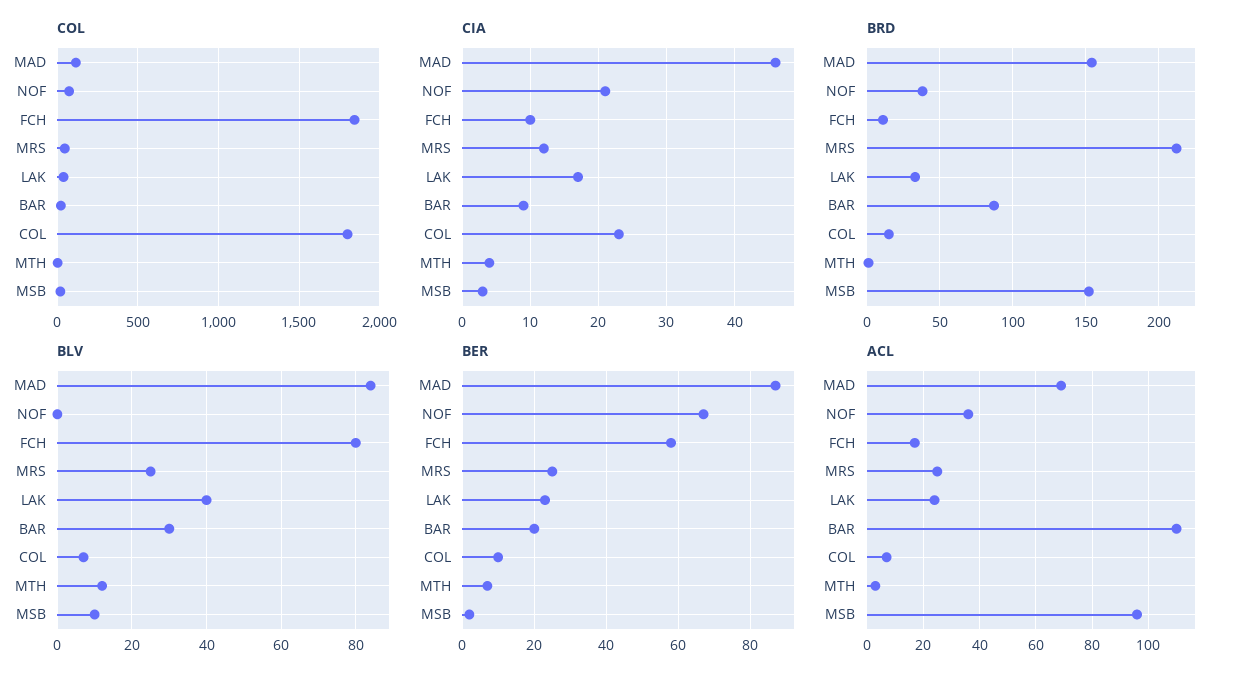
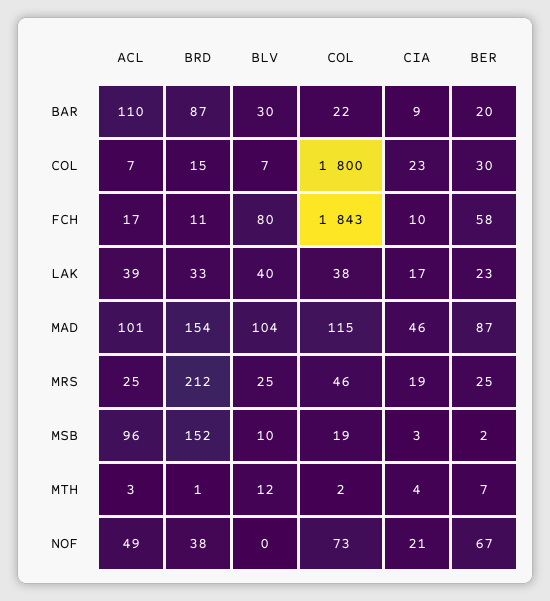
  {
    "COL": {
      "MAD": 115,
      "NOF": 73,
      "FCH": 1843,
      "MRS": 46,
      "LAK": 38,
      "BAR": 22,
      "COL": 1800,
      "MTH": 2,
      "MSB": 19
    },
    "CIA": {
      "MAD": 46,
      "NOF": 21,
      "FCH": 10,
-     "MRS": 12,
+     "MRS": 19,
      "LAK": 17,
      "BAR": 9,
      "COL": 23,
      "MTH": 4,
      "MSB": 3
    },
    "BRD": {
      "MAD": 154,
      "NOF": 38,
      "FCH": 11,
      "MRS": 212,
      "LAK": 33,
      "BAR": 87,
      "COL": 15,
      "MTH": 1,
      "MSB": 152
    },
    "BLV": {
-     "MAD": 85,
+     "MAD": 104,
      "NOF": 0,
      "FCH": 80,
      "MRS": 25,
      "LAK": 40,
      "BAR": 30,
      "COL": 7,
      "MTH": 12,
      "MSB": 10
    },
    "BER": {
      "MAD": 87,
      "NOF": 67,
      "FCH": 58,
      "MRS": 25,
      "LAK": 23,
      "BAR": 20,
-     "COL": 10,
+     "COL": 30,
      "MTH": 7,
      "MSB": 2
    },
    "ACL": {
-     "MAD": 70,
+     "MAD": 101,
-     "NOF": 35,
+     "NOF": 49,
      "FCH": 17,
      "MRS": 25,
-     "LAK": 25,
+     "LAK": 39,
      "BAR": 110,
      "COL": 7,
      "MTH": 3,
      "MSB": 96
    }
  }

